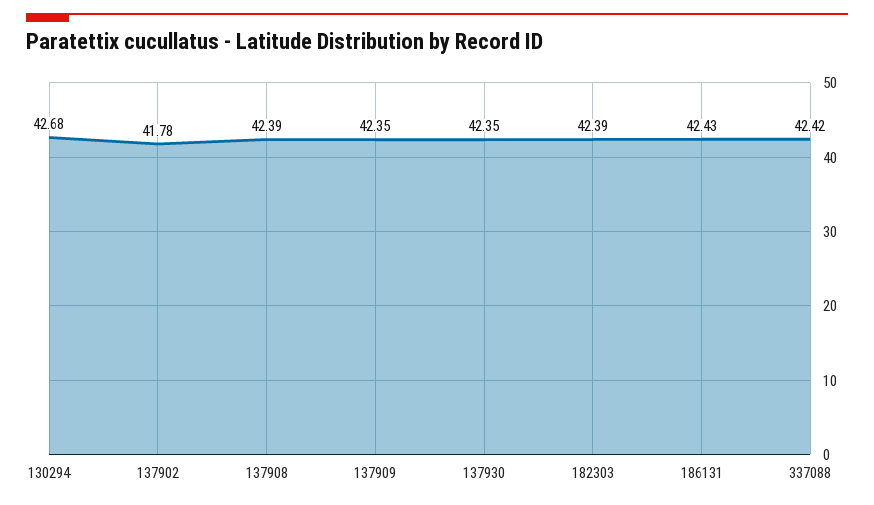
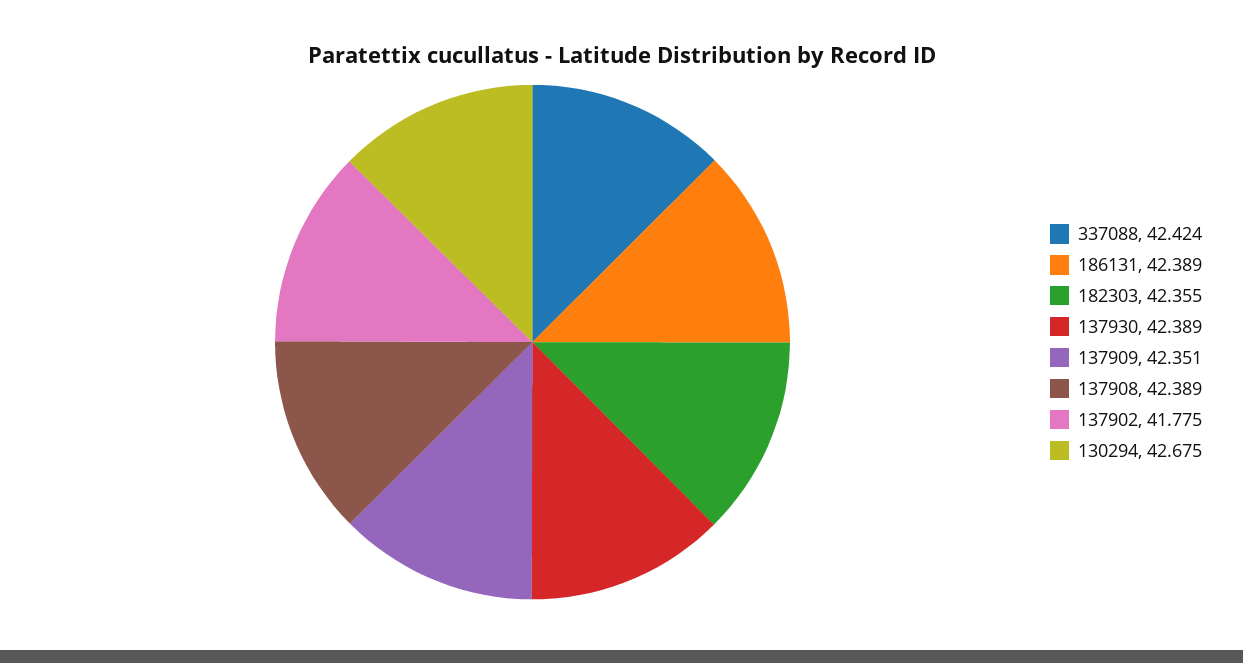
  {
    "130294": 42.675,
    "137902": 41.775,
    "137908": 42.389,
    "137909": 42.351,
-   "137930": 42.35,
+   "137930": 42.389,
-   "182303": 42.39,
+   "182303": 42.355,
-   "186131": 42.43,
+   "186131": 42.389,
    "337088": 42.424
  }

